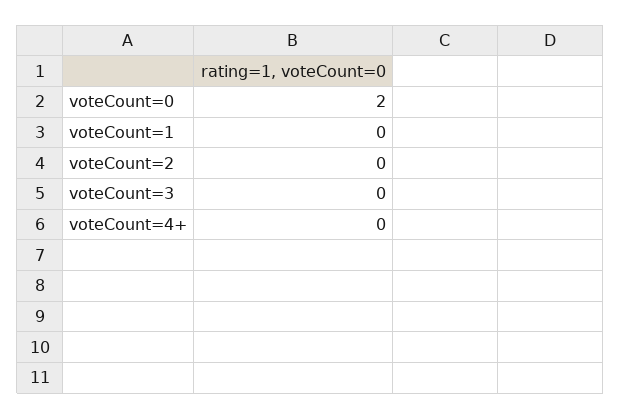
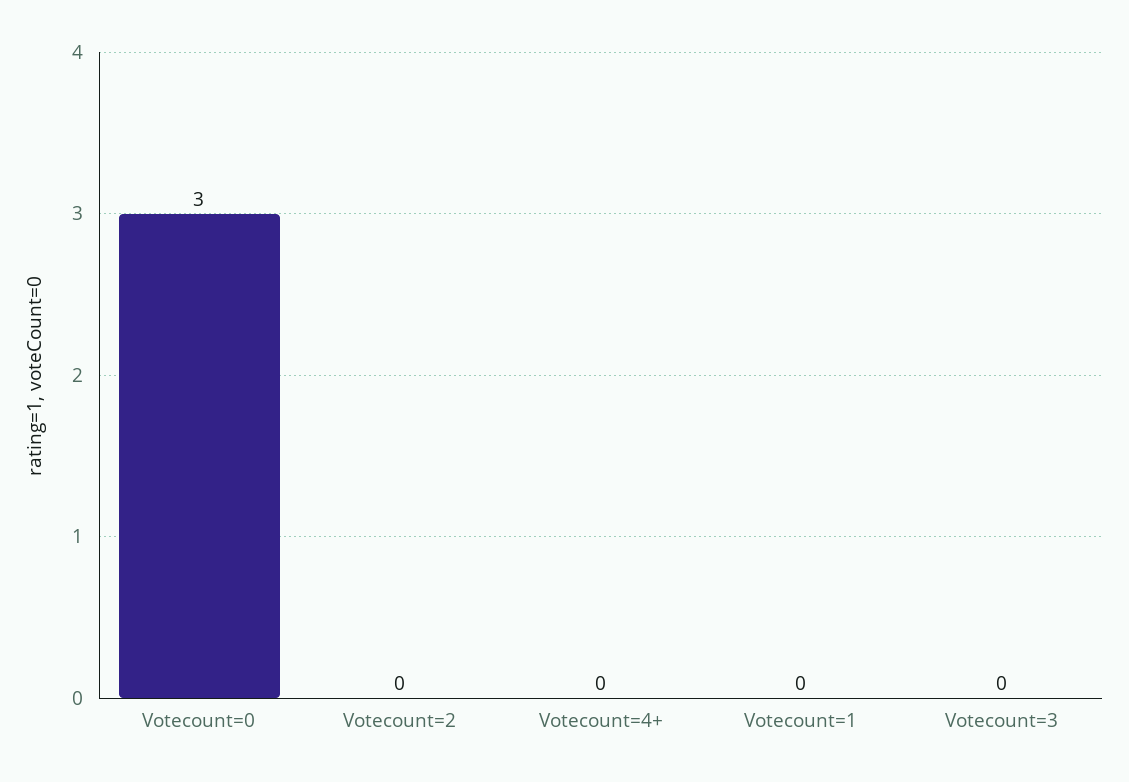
  {
-   "voteCount=0": 2,
+   "voteCount=0": 3,
    "voteCount=1": 0,
    "voteCount=2": 0,
    "voteCount=3": 0,
    "voteCount=4+": 0
  }

